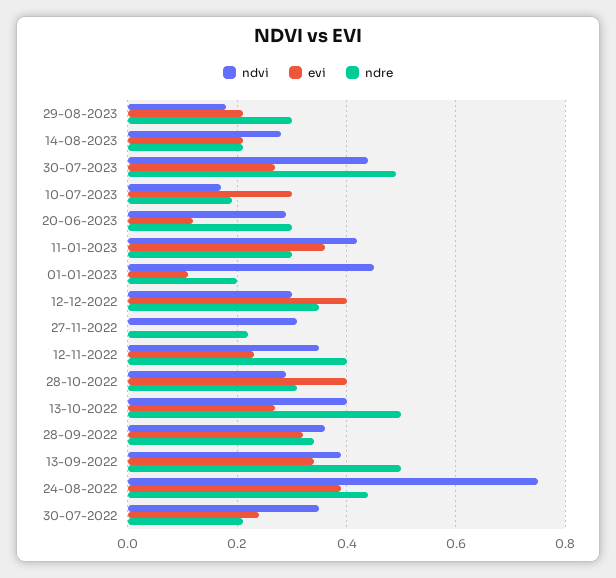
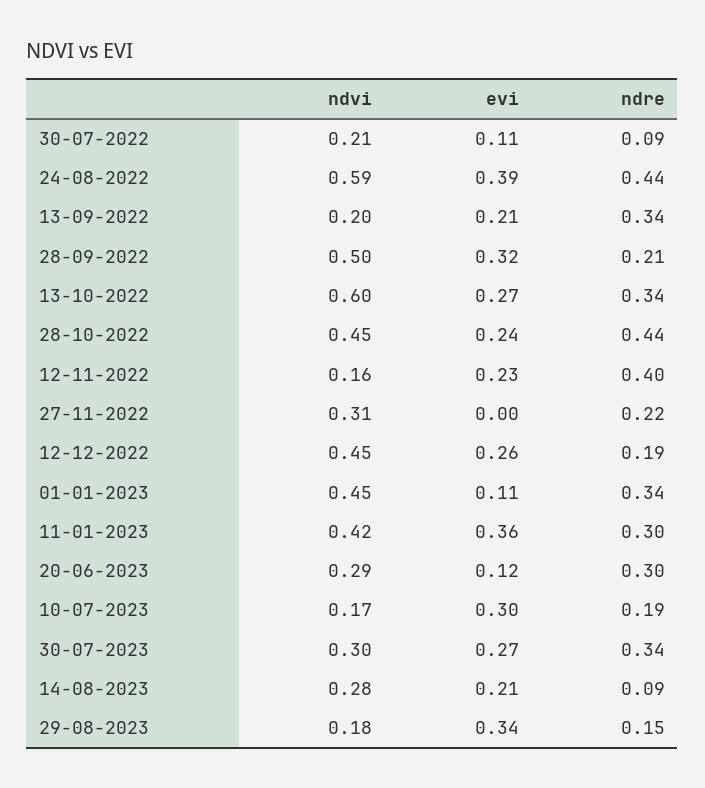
  {
    "ndvi": {
      "29-08-2023": 0.18,
      "14-08-2023": 0.28,
-     "30-07-2023": 0.45,
+     "30-07-2023": 0.3,
      "10-07-2023": 0.17,
      "20-06-2023": 0.29,
      "11-01-2023": 0.42,
      "01-01-2023": 0.45,
-     "12-12-2022": 0.3,
+     "12-12-2022": 0.45,
      "27-11-2022": 0.31,
-     "12-11-2022": 0.35,
+     "12-11-2022": 0.16,
-     "28-10-2022": 0.3,
+     "28-10-2022": 0.45,
-     "13-10-2022": 0.4,
+     "13-10-2022": 0.6,
-     "28-09-2022": 0.35,
+     "28-09-2022": 0.5,
-     "13-09-2022": 0.4,
+     "13-09-2022": 0.2,
-     "24-08-2022": 0.75,
+     "24-08-2022": 0.59,
-     "30-07-2022": 0.35
+     "30-07-2022": 0.21
    },
    "evi": {
-     "29-08-2023": 0.2,
+     "29-08-2023": 0.34,
      "14-08-2023": 0.21,
      "30-07-2023": 0.27,
      "10-07-2023": 0.3,
      "20-06-2023": 0.12,
      "11-01-2023": 0.36,
      "01-01-2023": 0.11,
-     "12-12-2022": 0.4,
+     "12-12-2022": 0.26,
      "27-11-2022": 0,
      "12-11-2022": 0.23,
-     "28-10-2022": 0.4,
+     "28-10-2022": 0.24,
      "13-10-2022": 0.27,
      "28-09-2022": 0.32,
-     "13-09-2022": 0.35,
+     "13-09-2022": 0.21,
      "24-08-2022": 0.39,
-     "30-07-2022": 0.25
+     "30-07-2022": 0.11
    },
    "ndre": {
-     "29-08-2023": 0.3,
+     "29-08-2023": 0.15,
-     "14-08-2023": 0.2,
+     "14-08-2023": 0.09,
-     "30-07-2023": 0.5,
+     "30-07-2023": 0.34,
      "10-07-2023": 0.19,
      "20-06-2023": 0.3,
      "11-01-2023": 0.3,
-     "01-01-2023": 0.2,
+     "01-01-2023": 0.34,
-     "12-12-2022": 0.35,
+     "12-12-2022": 0.19,
      "27-11-2022": 0.22,
      "12-11-2022": 0.4,
-     "28-10-2022": 0.3,
+     "28-10-2022": 0.44,
-     "13-10-2022": 0.5,
+     "13-10-2022": 0.34,
-     "28-09-2022": 0.35,
+     "28-09-2022": 0.21,
-     "13-09-2022": 0.5,
+     "13-09-2022": 0.34,
      "24-08-2022": 0.44,
-     "30-07-2022": 0.2
+     "30-07-2022": 0.09
    }
  }

